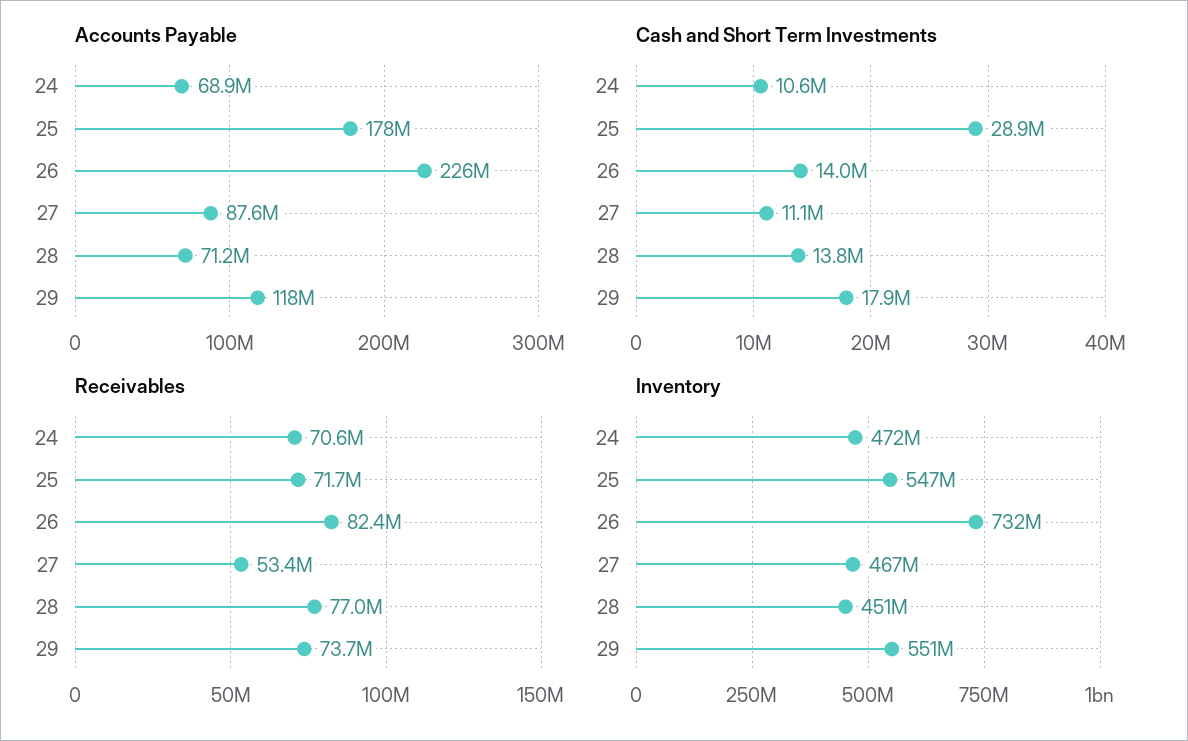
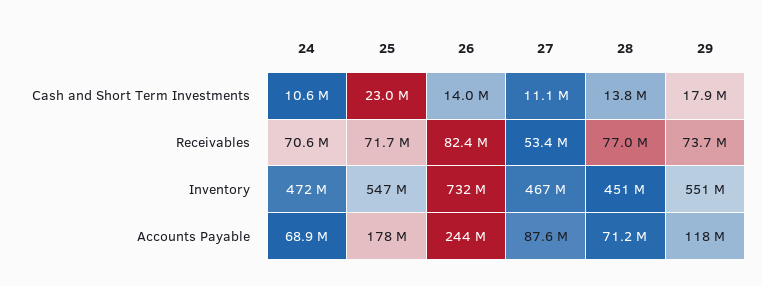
  {
    "Accounts Payable": {
      "24": 68900000,
      "25": 178000000,
-     "26": 226000000,
+     "26": 244000000,
      "27": 87600000,
      "28": 71200000,
      "29": 118000000
    },
    "Cash and Short Term Investments": {
      "24": 10600000,
-     "25": 28900000,
+     "25": 23000000,
      "26": 14000000,
      "27": 11100000,
      "28": 13800000,
      "29": 17900000
    },
    "Receivables": {
      "24": 70600000,
      "25": 71700000,
      "26": 82400000,
      "27": 53400000,
      "28": 77000000,
      "29": 73700000
    },
    "Inventory": {
      "24": 472000000,
      "25": 547000000,
      "26": 732000000,
      "27": 467000000,
      "28": 451000000,
      "29": 551000000
    }
  }

